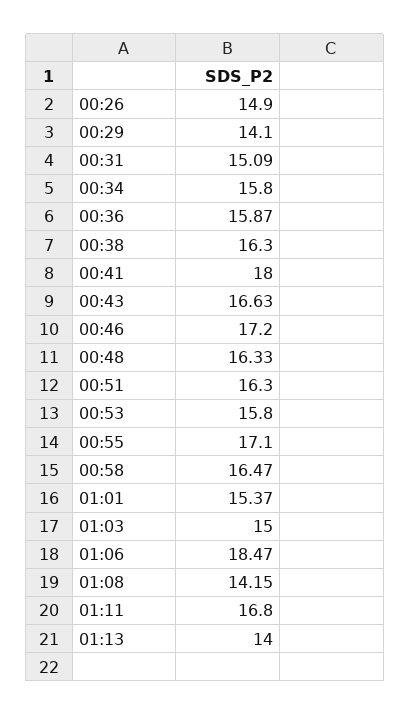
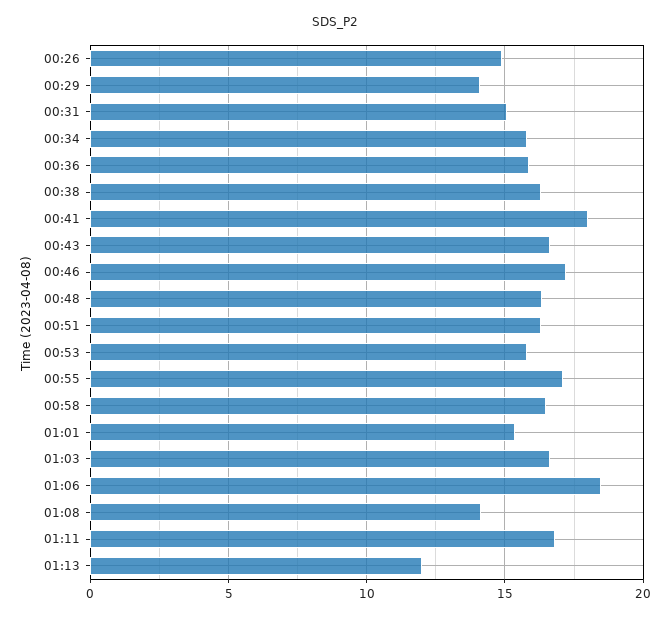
  {
    "00:26": 14.9,
    "00:29": 14.1,
    "00:31": 15.09,
    "00:34": 15.8,
    "00:36": 15.87,
    "00:38": 16.3,
    "00:41": 18,
    "00:43": 16.63,
    "00:46": 17.2,
    "00:48": 16.33,
    "00:51": 16.3,
    "00:53": 15.8,
    "00:55": 17.1,
    "00:58": 16.47,
    "01:01": 15.37,
-   "01:03": 15,
+   "01:03": 16.5,
    "01:06": 18.47,
    "01:08": 14.15,
    "01:11": 16.8,
-   "01:13": 14
+   "01:13": 12
  }

